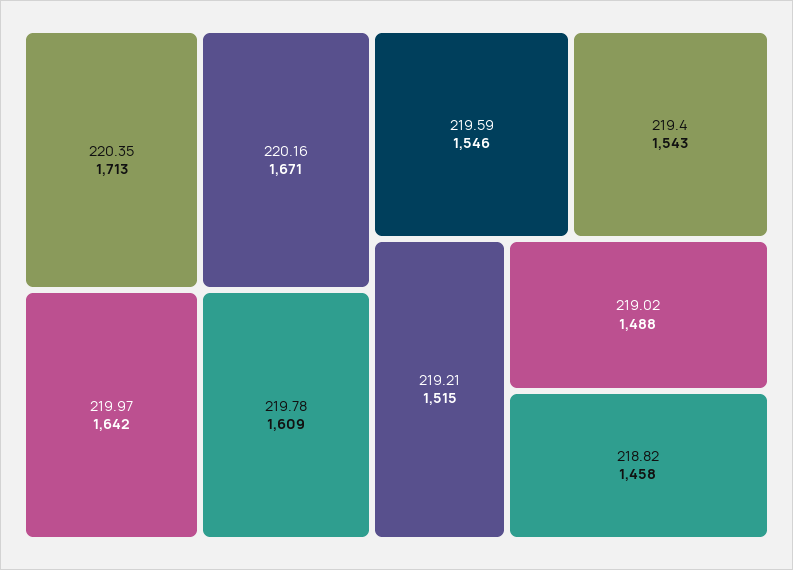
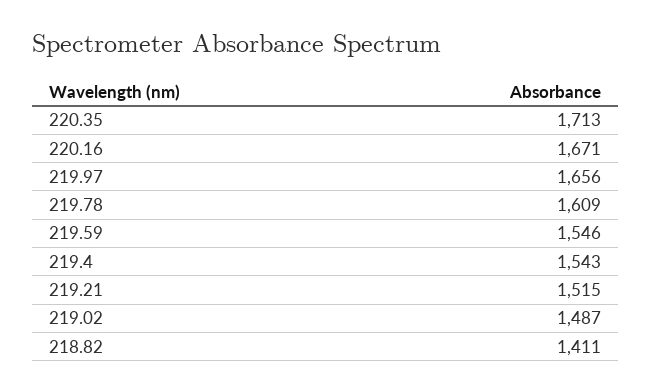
  {
    "220.35": 1713,
    "220.16": 1671,
-   "219.97": 1642,
+   "219.97": 1656,
    "219.78": 1609,
    "219.59": 1546,
    "219.4": 1543,
    "219.21": 1515,
-   "219.02": 1488,
+   "219.02": 1487,
-   "218.82": 1458
+   "218.82": 1411
  }

